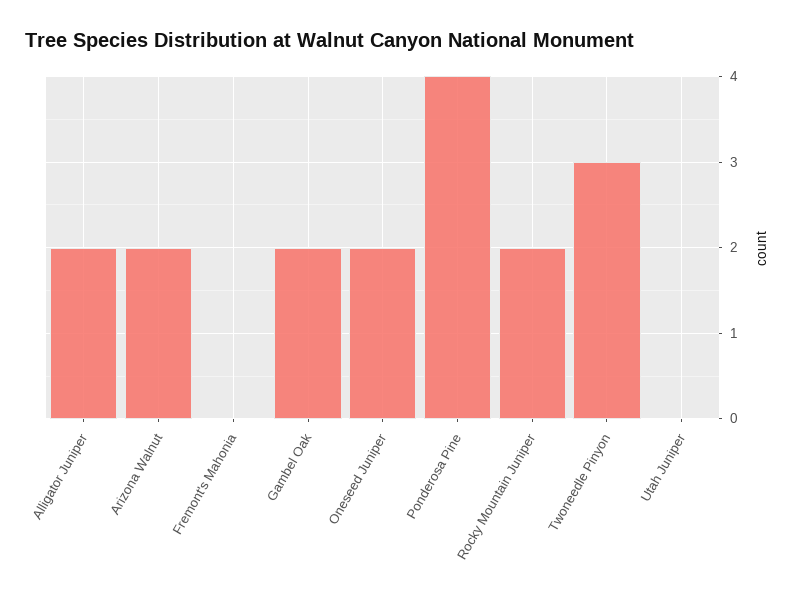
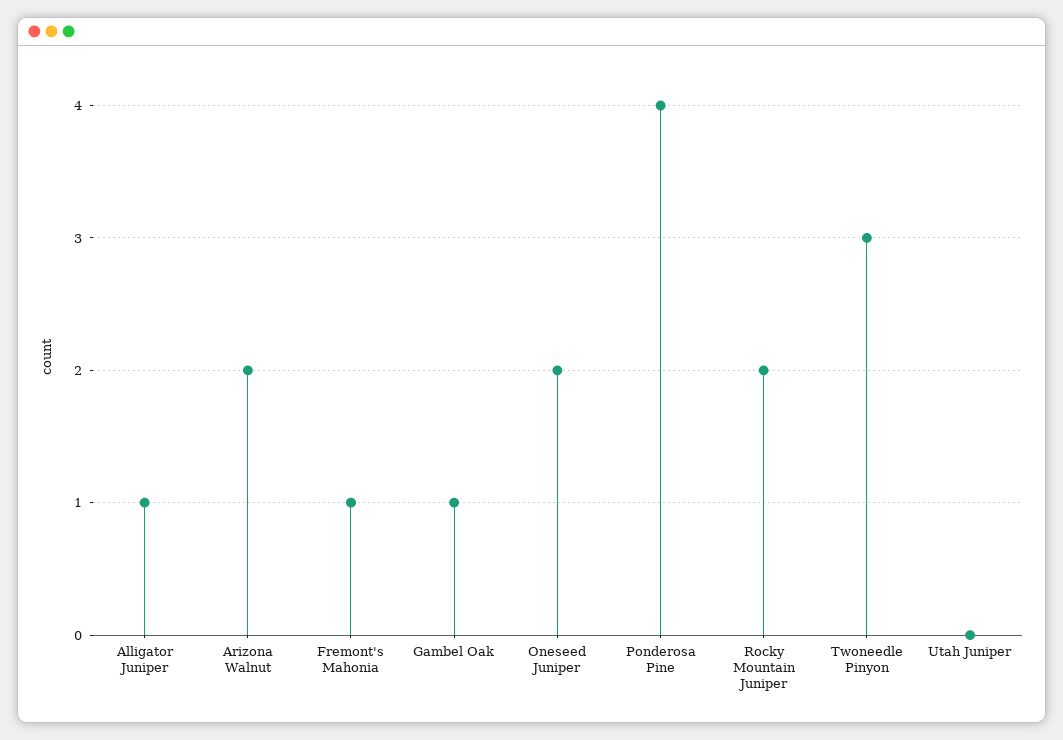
  {
-   "Alligator Juniper": 2,
+   "Alligator Juniper": 1,
    "Arizona Walnut": 2,
-   "Fremont's Mahonia": 0,
+   "Fremont's Mahonia": 1,
-   "Gambel Oak": 2,
+   "Gambel Oak": 1,
    "Oneseed Juniper": 2,
    "Ponderosa Pine": 4,
    "Rocky Mountain Juniper": 2,
    "Twoneedle Pinyon": 3,
    "Utah Juniper": 0
  }

